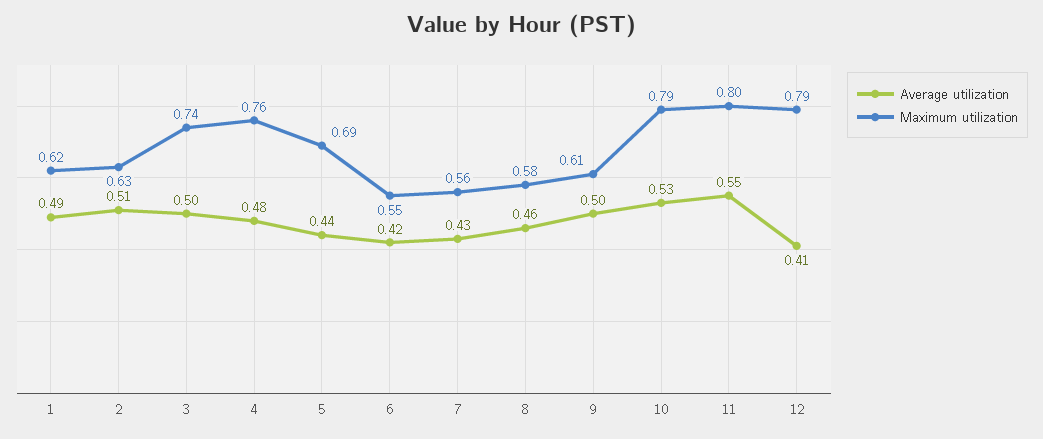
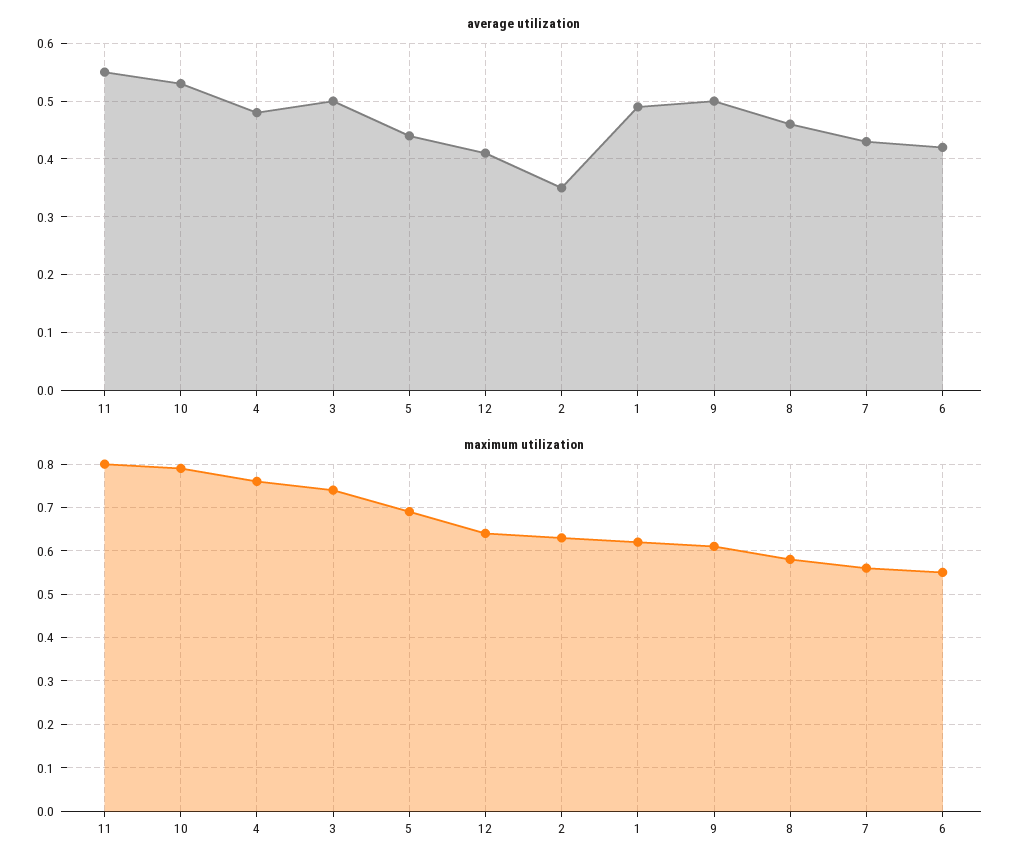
  {
    "Average utilization": {
      "1": 0.49,
-     "2": 0.51,
+     "2": 0.35,
      "3": 0.5,
      "4": 0.48,
      "5": 0.44,
      "6": 0.42,
      "7": 0.43,
      "8": 0.46,
      "9": 0.5,
      "10": 0.53,
      "11": 0.55,
      "12": 0.41
    },
    "Maximum utilization": {
      "1": 0.62,
      "2": 0.63,
      "3": 0.74,
      "4": 0.76,
      "5": 0.69,
      "6": 0.55,
      "7": 0.56,
      "8": 0.58,
      "9": 0.61,
      "10": 0.79,
      "11": 0.8,
-     "12": 0.79
+     "12": 0.65
    }
  }

